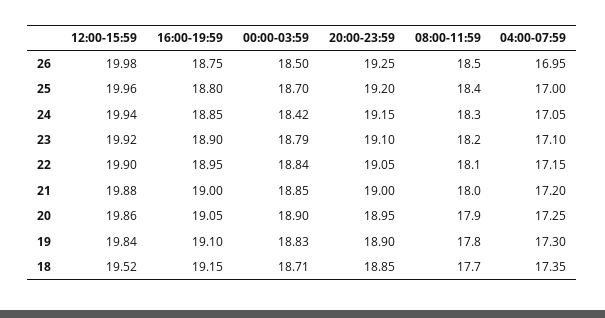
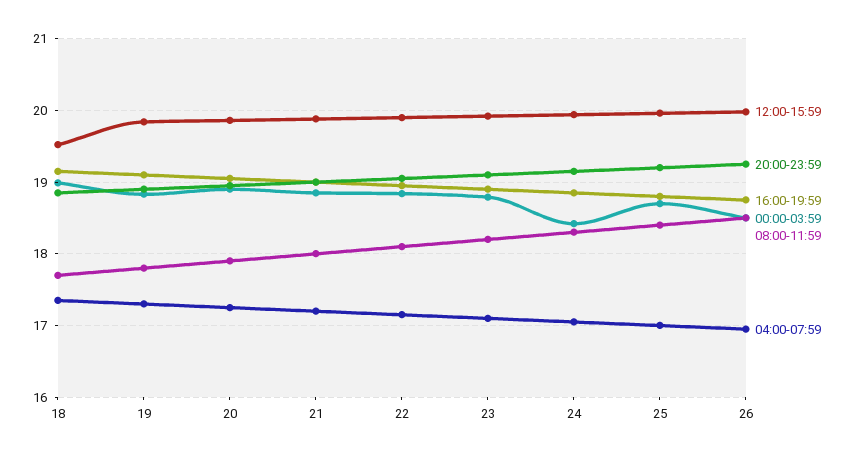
  {
    "12:00-15:59": {
      "26": 19.98,
      "25": 19.96,
      "24": 19.94,
      "23": 19.92,
      "22": 19.9,
      "21": 19.88,
      "20": 19.86,
      "19": 19.84,
      "18": 19.52
    },
    "16:00-19:59": {
      "26": 18.75,
      "25": 18.8,
      "24": 18.85,
      "23": 18.9,
      "22": 18.95,
      "21": 19,
      "20": 19.05,
      "19": 19.1,
      "18": 19.15
    },
    "00:00-03:59": {
      "26": 18.5,
      "25": 18.7,
      "24": 18.42,
      "23": 18.79,
      "22": 18.84,
      "21": 18.85,
      "20": 18.9,
      "19": 18.83,
-     "18": 18.71
+     "18": 19
    },
    "20:00-23:59": {
      "26": 19.25,
      "25": 19.2,
      "24": 19.15,
      "23": 19.1,
      "22": 19.05,
      "21": 19,
      "20": 18.95,
      "19": 18.9,
      "18": 18.85
    },
    "08:00-11:59": {
      "26": 18.5,
      "25": 18.4,
      "24": 18.3,
      "23": 18.2,
      "22": 18.1,
      "21": 18,
      "20": 17.9,
      "19": 17.8,
      "18": 17.7
    },
    "04:00-07:59": {
      "26": 16.95,
      "25": 17,
      "24": 17.05,
      "23": 17.1,
      "22": 17.15,
      "21": 17.2,
      "20": 17.25,
      "19": 17.3,
      "18": 17.35
    }
  }

